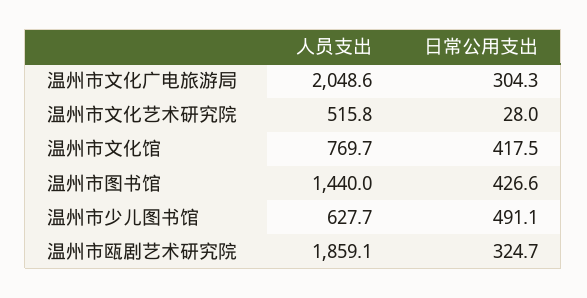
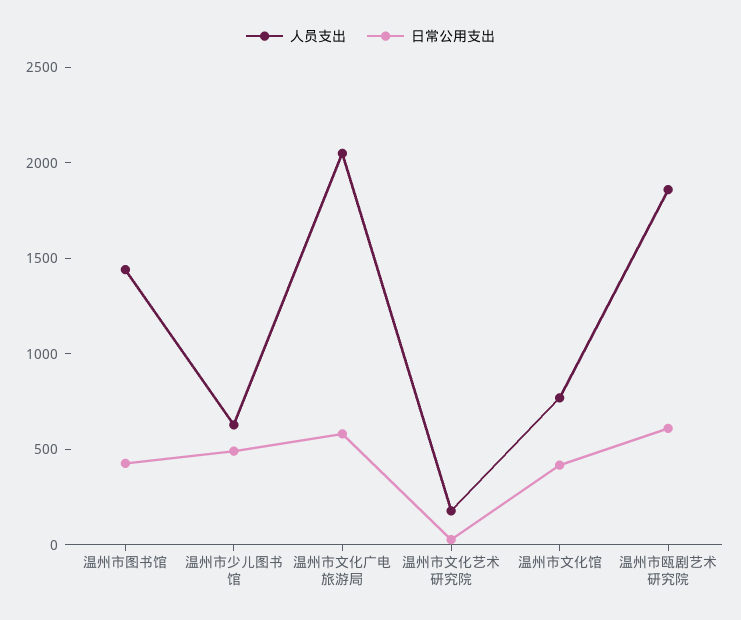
  {
    "人员支出": {
      "温州市文化广电旅游局": 2048.6,
-     "温州市文化艺术研究院": 515.8,
+     "温州市文化艺术研究院": 200,
      "温州市文化馆": 769.7,
      "温州市图书馆": 1440,
      "温州市少儿图书馆": 627.7,
      "温州市瓯剧艺术研究院": 1859.1
    },
    "日常公用支出": {
-     "温州市文化广电旅游局": 304.3,
+     "温州市文化广电旅游局": 600,
      "温州市文化艺术研究院": 28,
      "温州市文化馆": 417.5,
      "温州市图书馆": 426.6,
      "温州市少儿图书馆": 491.1,
-     "温州市瓯剧艺术研究院": 324.7
+     "温州市瓯剧艺术研究院": 600
    }
  }

